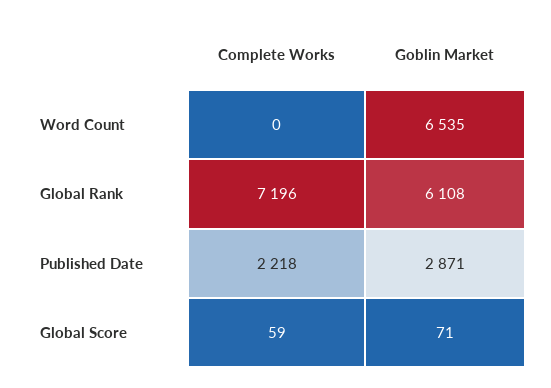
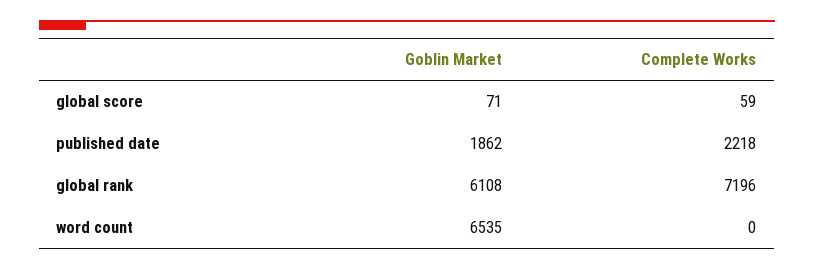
  {
    "Complete Works": {
      "Word Count": 0,
      "Global Rank": 7196,
      "Published Date": 2218,
      "Global Score": 59
    },
    "Goblin Market": {
      "Word Count": 6535,
      "Global Rank": 6108,
-     "Published Date": 2871,
+     "Published Date": 1862,
      "Global Score": 71
    }
  }

